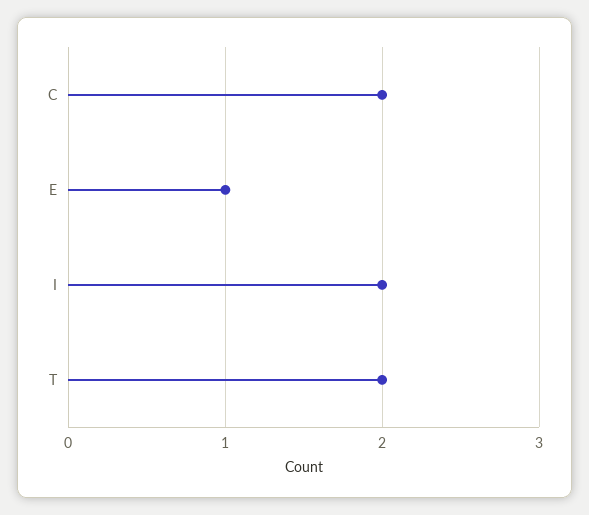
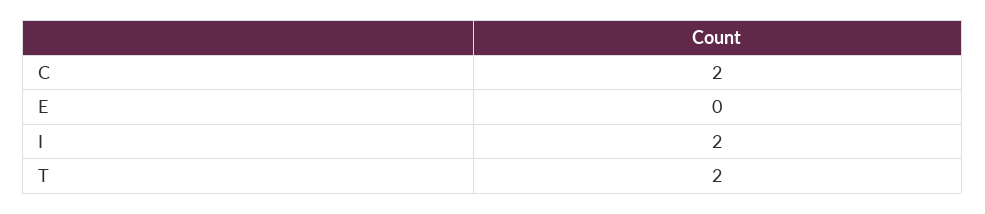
  {
    "C": 2,
-   "E": 1,
+   "E": 0,
    "I": 2,
    "T": 2
  }

